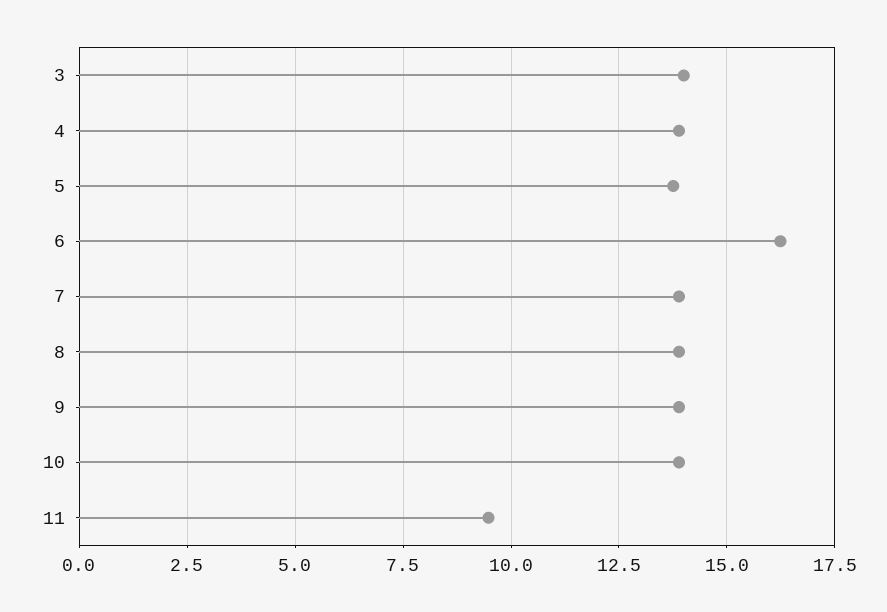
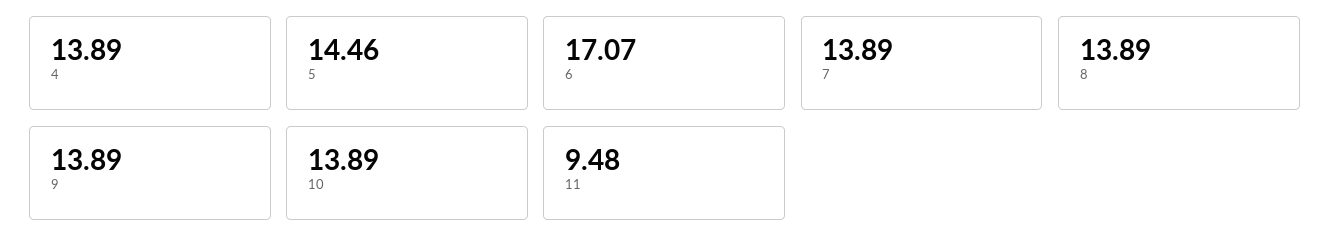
  {
-   "3": 14,
    "4": 13.89,
-   "5": 13.75,
+   "5": 14.46,
-   "6": 16.25,
+   "6": 17.07,
    "7": 13.89,
    "8": 13.89,
    "9": 13.89,
    "10": 13.89,
    "11": 9.48
  }

